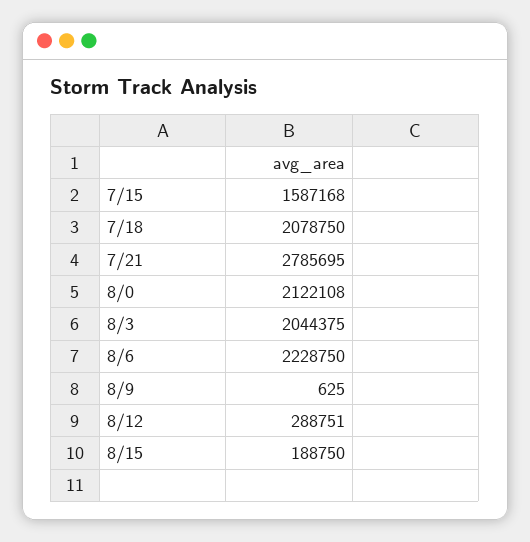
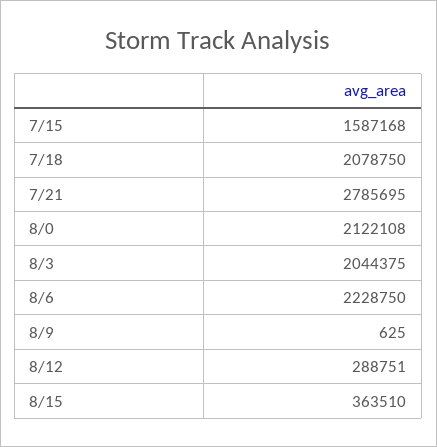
  {
    "7/15": 1587168,
    "7/18": 2078750,
    "7/21": 2785695,
    "8/0": 2122108,
    "8/3": 2044375,
    "8/6": 2228750,
    "8/9": 625,
    "8/12": 288751,
-   "8/15": 188750
+   "8/15": 363510
  }

